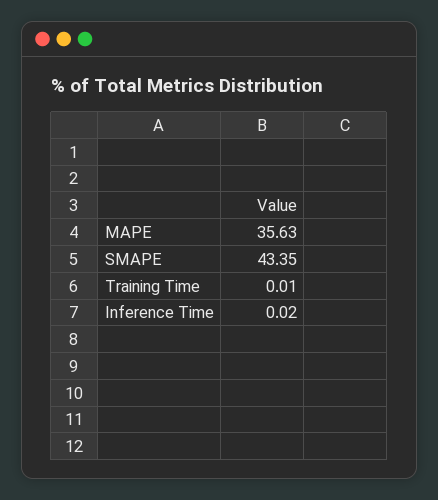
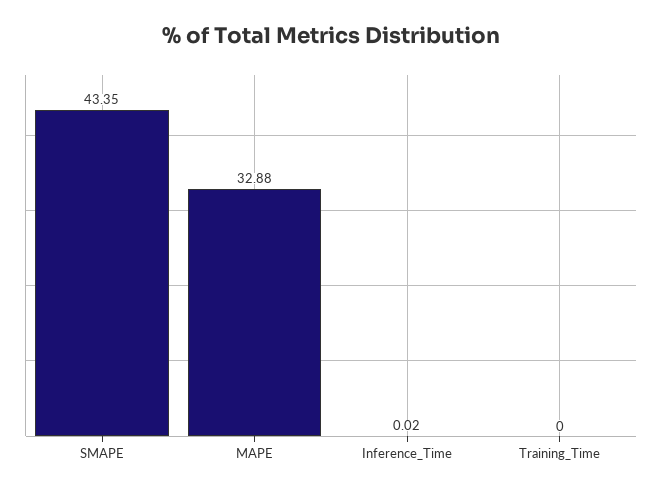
  {
-   "MAPE": 35.63,
+   "MAPE": 32.88,
    "SMAPE": 43.35,
-   "Training Time": 0.01,
+   "Training Time": 0,
    "Inference Time": 0.02
  }

